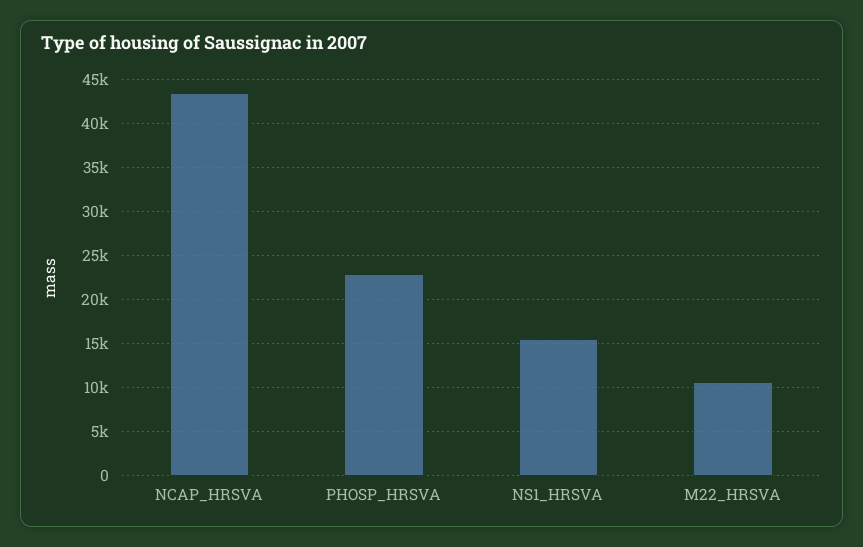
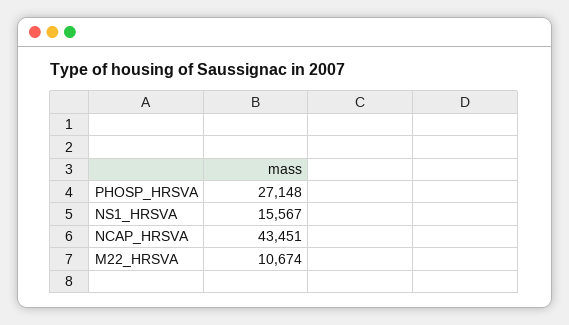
  {
    "NCAP_HRSVA": 43451,
-   "PHOSP_HRSVA": 23000,
+   "PHOSP_HRSVA": 27148,
    "NS1_HRSVA": 15567,
    "M22_HRSVA": 10674
  }

